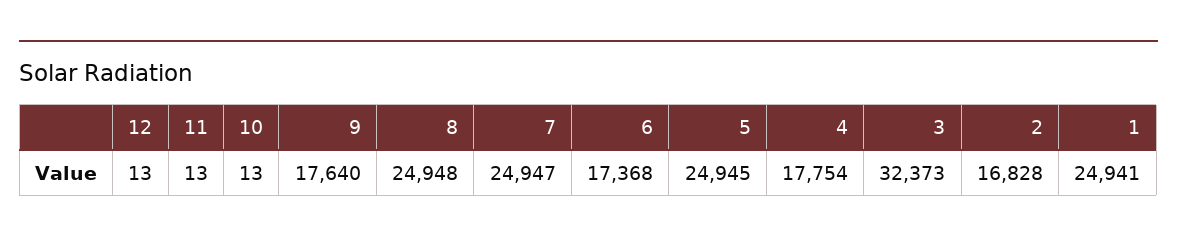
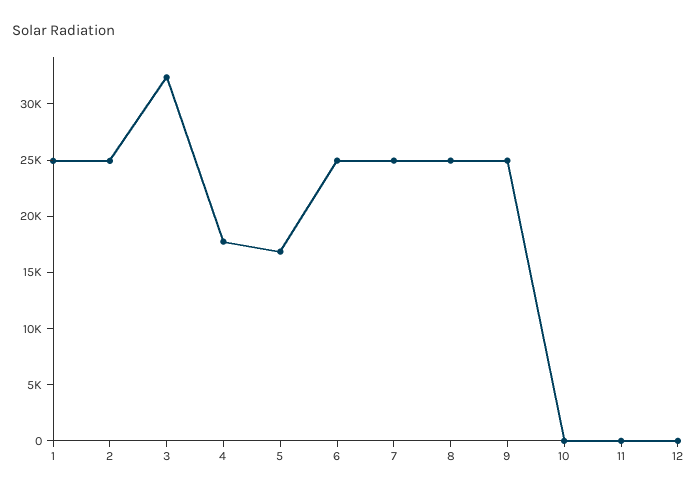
  {
    "12": 13,
    "11": 13,
    "10": 13,
-   "9": 17640,
+   "9": 25000,
    "8": 24948,
    "7": 24947,
-   "6": 17368,
+   "6": 25000,
-   "5": 24945,
+   "5": 17000,
    "4": 17754,
    "3": 32373,
-   "2": 16828,
+   "2": 25000,
    "1": 24941
  }

